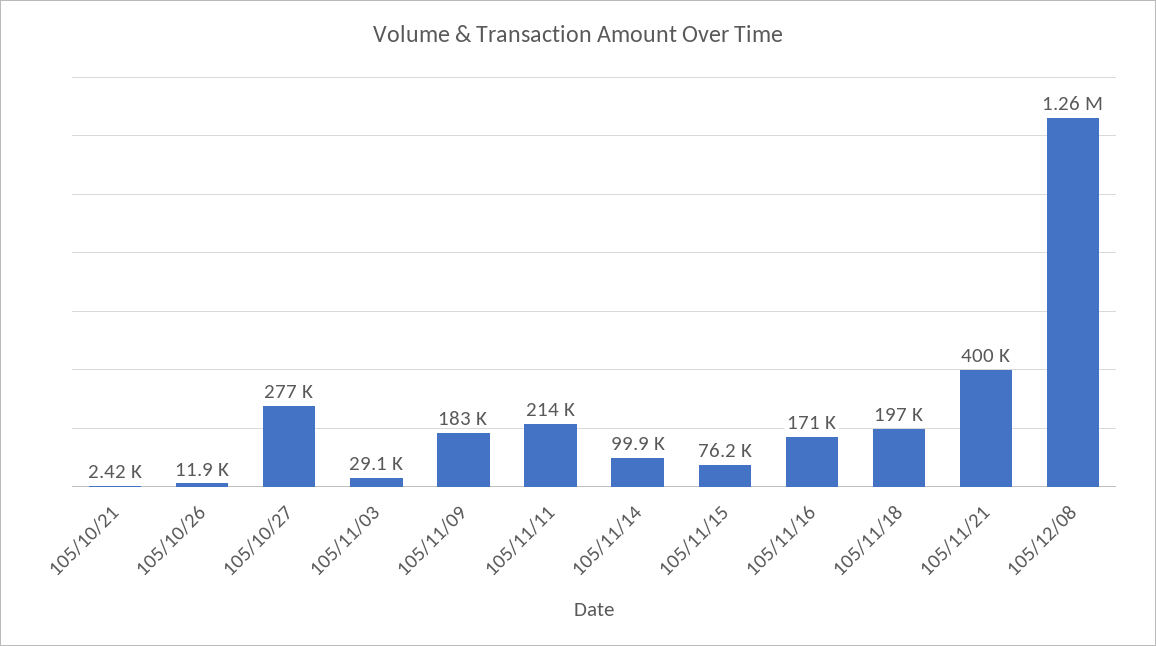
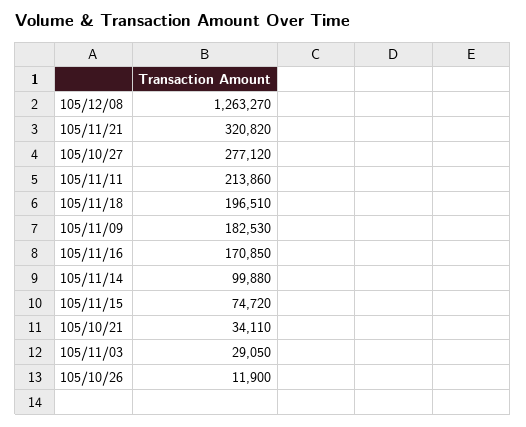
  {
-   "105/10/21": 2420,
+   "105/10/21": 34110,
    "105/10/26": 11900,
    "105/10/27": 277120,
    "105/11/03": 29050,
    "105/11/09": 182530,
    "105/11/11": 213860,
    "105/11/14": 99880,
-   "105/11/15": 76200,
+   "105/11/15": 74720,
    "105/11/16": 170850,
    "105/11/18": 196510,
-   "105/11/21": 400000,
+   "105/11/21": 320820,
    "105/12/08": 1263270
  }

